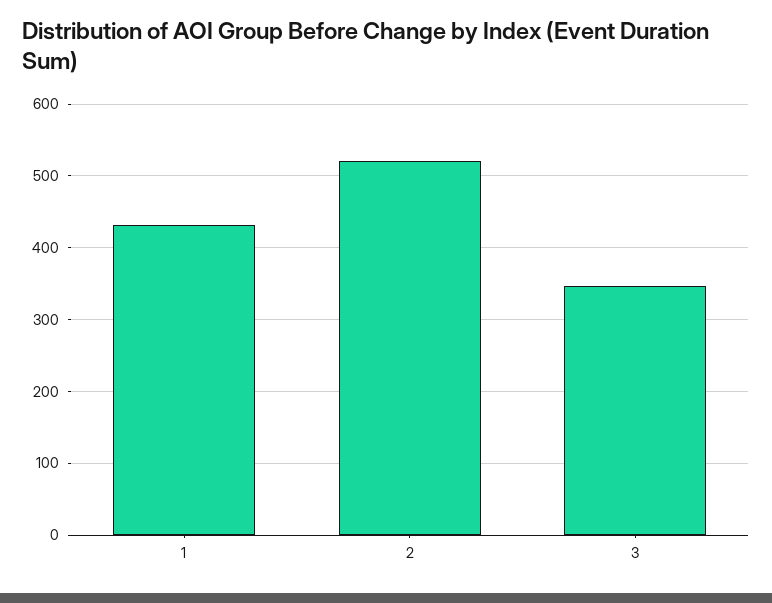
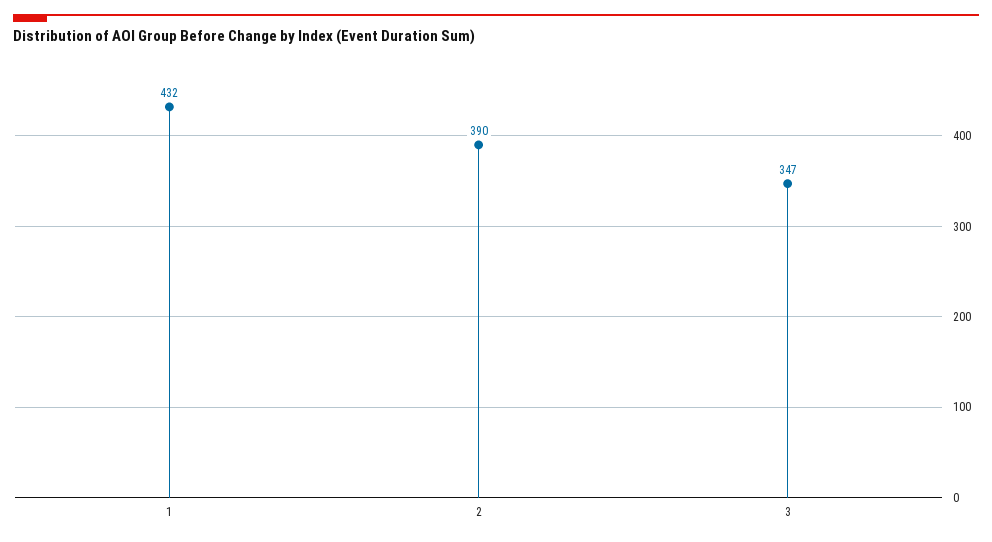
  {
    "1": 432,
-   "2": 520,
+   "2": 390,
    "3": 347
  }

